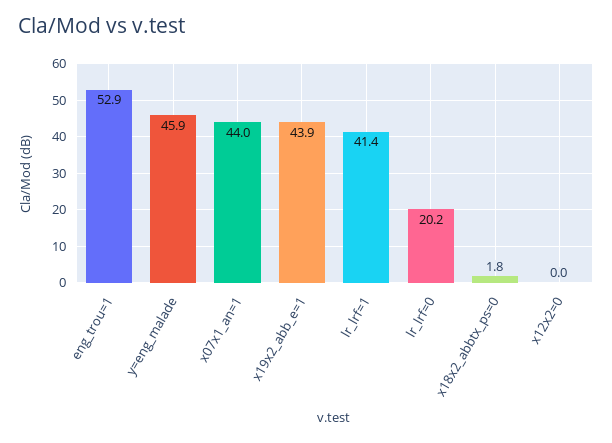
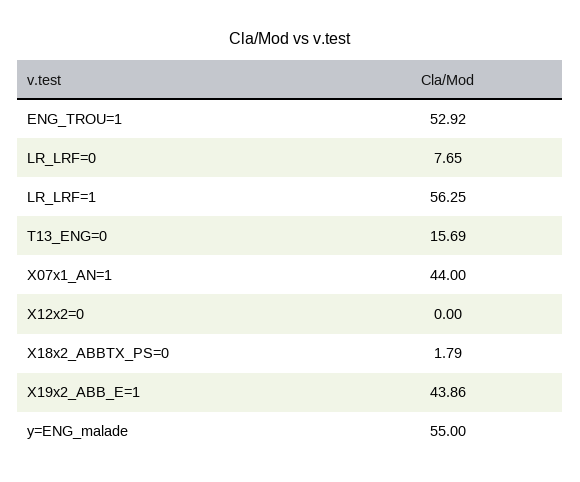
  {
    "eng_trou=1": 52.92,
-   "y=eng_malade": 45.9,
+   "y=eng_malade": 55,
    "x07x1_an=1": 44,
    "x19x2_abb_e=1": 43.86,
-   "lr_lrf=1": 41.4,
+   "lr_lrf=1": 56.25,
-   "lr_lrf=0": 20.2,
+   "lr_lrf=0": 7.65,
    "x18x2_abbtx_ps=0": 1.79,
-   "x12x2=0": 0
+   "x12x2=0": 0,
+   "T13_ENG=0": 15.69
  }

